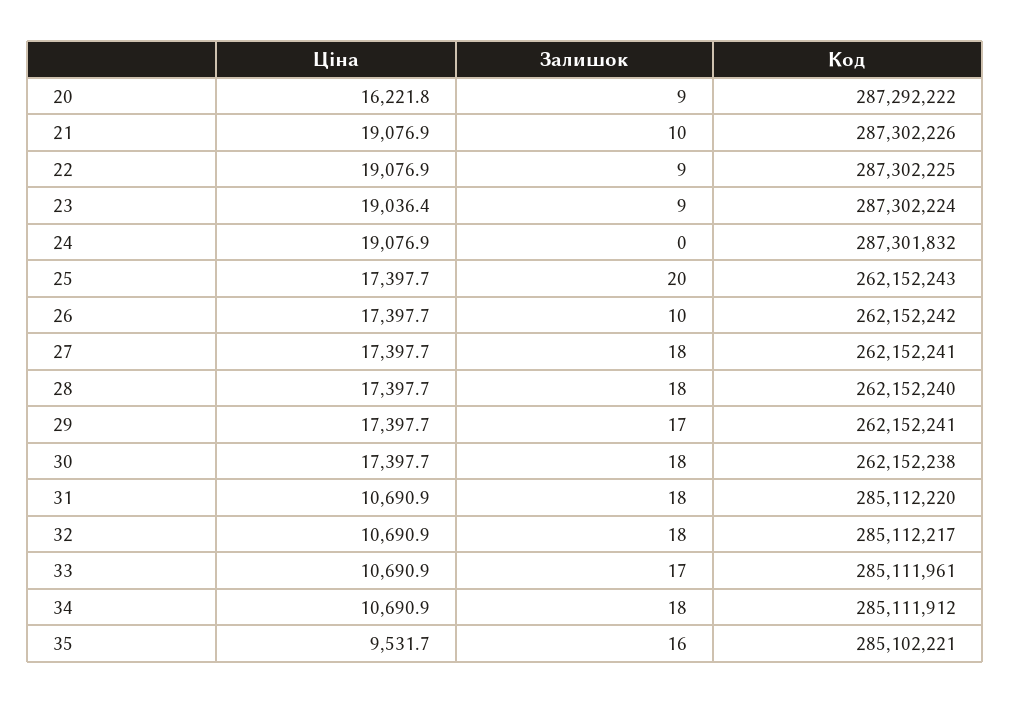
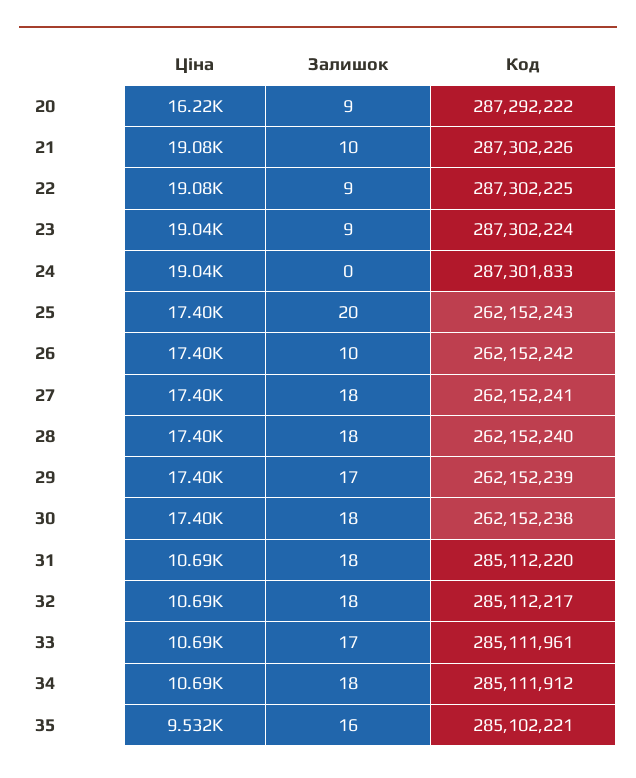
  {
    "Ціна": {
      "20": 16221.8,
      "21": 19076.9,
      "22": 19076.9,
      "23": 19036.4,
-     "24": 19076.9,
+     "24": 19040,
      "25": 17397.7,
      "26": 17397.7,
      "27": 17397.7,
      "28": 17397.7,
      "29": 17397.7,
      "30": 17397.7,
      "31": 10690.9,
      "32": 10690.9,
      "33": 10690.9,
      "34": 10690.9,
      "35": 9531.7
    },
    "Залишок": {
      "20": 9,
      "21": 10,
      "22": 9,
      "23": 9,
      "24": 0,
      "25": 20,
      "26": 10,
      "27": 18,
      "28": 18,
      "29": 17,
      "30": 18,
      "31": 18,
      "32": 18,
      "33": 17,
      "34": 18,
      "35": 16
    },
    "Код": {
      "20": 287292222,
      "21": 287302226,
      "22": 287302225,
      "23": 287302224,
-     "24": 287301832,
+     "24": 287301833,
      "25": 262152243,
      "26": 262152242,
      "27": 262152241,
      "28": 262152240,
-     "29": 262152241,
+     "29": 262152239,
      "30": 262152238,
      "31": 285112220,
      "32": 285112217,
      "33": 285111961,
      "34": 285111912,
      "35": 285102221
    }
  }

